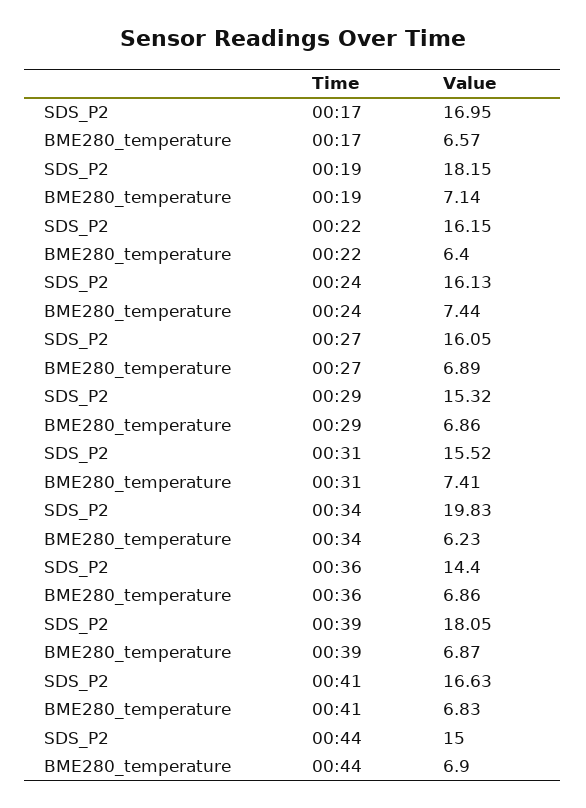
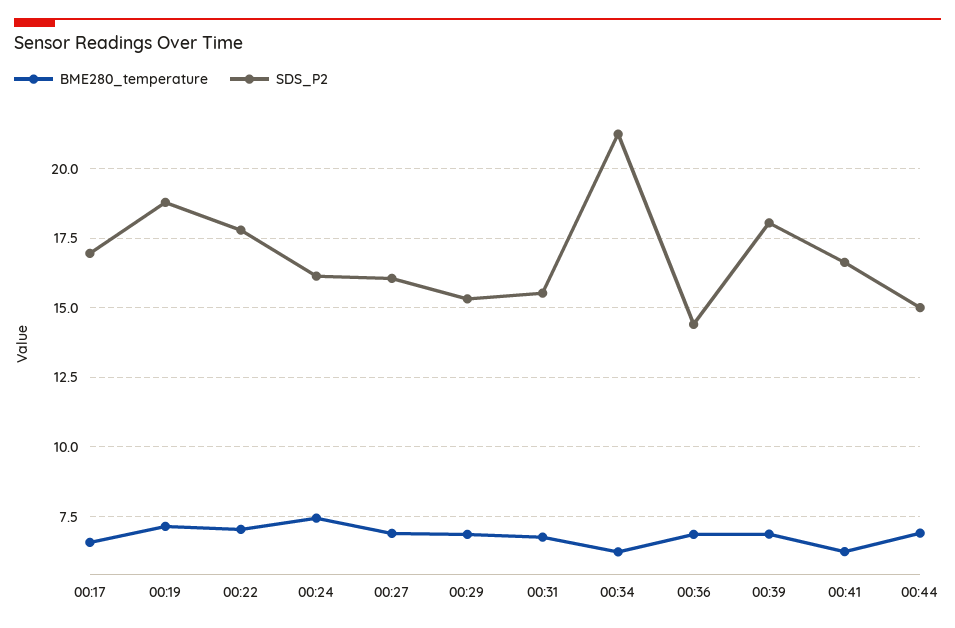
  {
    "SDS_P2": {
      "00:17": 16.95,
-     "00:19": 18.15,
+     "00:19": 18.75,
-     "00:22": 16.15,
+     "00:22": 17.75,
      "00:24": 16.13,
      "00:27": 16.05,
      "00:29": 15.32,
      "00:31": 15.52,
-     "00:34": 19.83,
+     "00:34": 21.25,
      "00:36": 14.4,
      "00:39": 18.05,
      "00:41": 16.63,
      "00:44": 15
    },
    "BME280_temperature": {
      "00:17": 6.57,
      "00:19": 7.14,
-     "00:22": 6.4,
+     "00:22": 7,
      "00:24": 7.44,
      "00:27": 6.89,
      "00:29": 6.86,
-     "00:31": 7.41,
+     "00:31": 6.75,
      "00:34": 6.23,
      "00:36": 6.86,
      "00:39": 6.87,
-     "00:41": 6.83,
+     "00:41": 6.25,
      "00:44": 6.9
    }
  }

